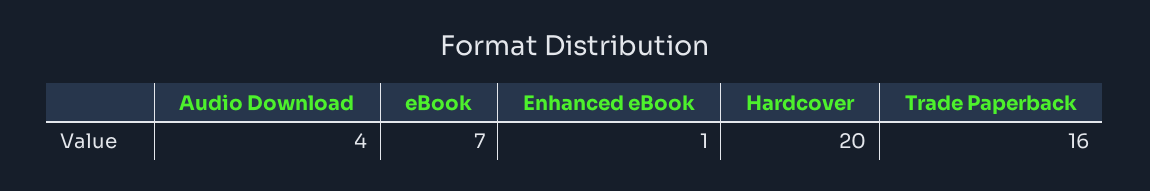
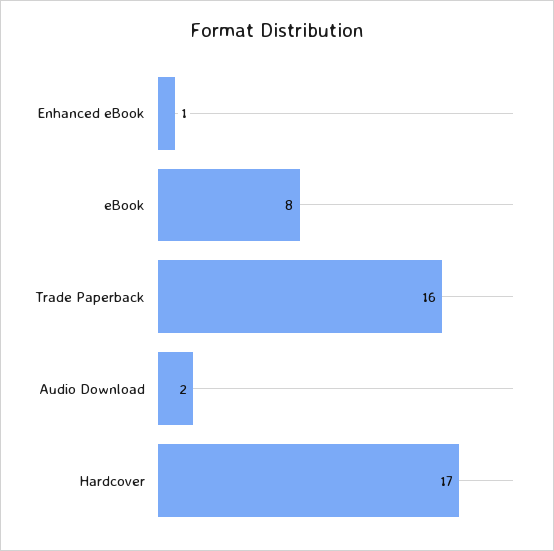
  {
-   "Audio Download": 4,
+   "Audio Download": 2,
-   "eBook": 7,
+   "eBook": 8,
    "Enhanced eBook": 1,
-   "Hardcover": 20,
+   "Hardcover": 17,
    "Trade Paperback": 16
  }

